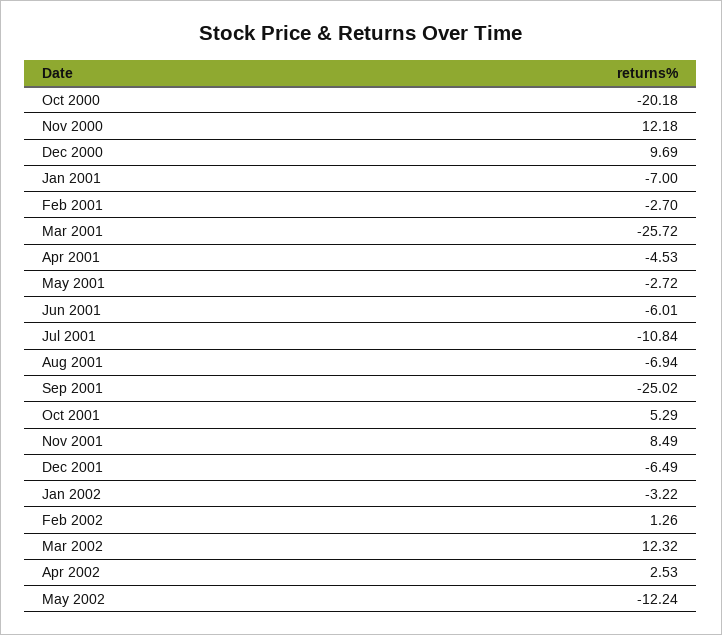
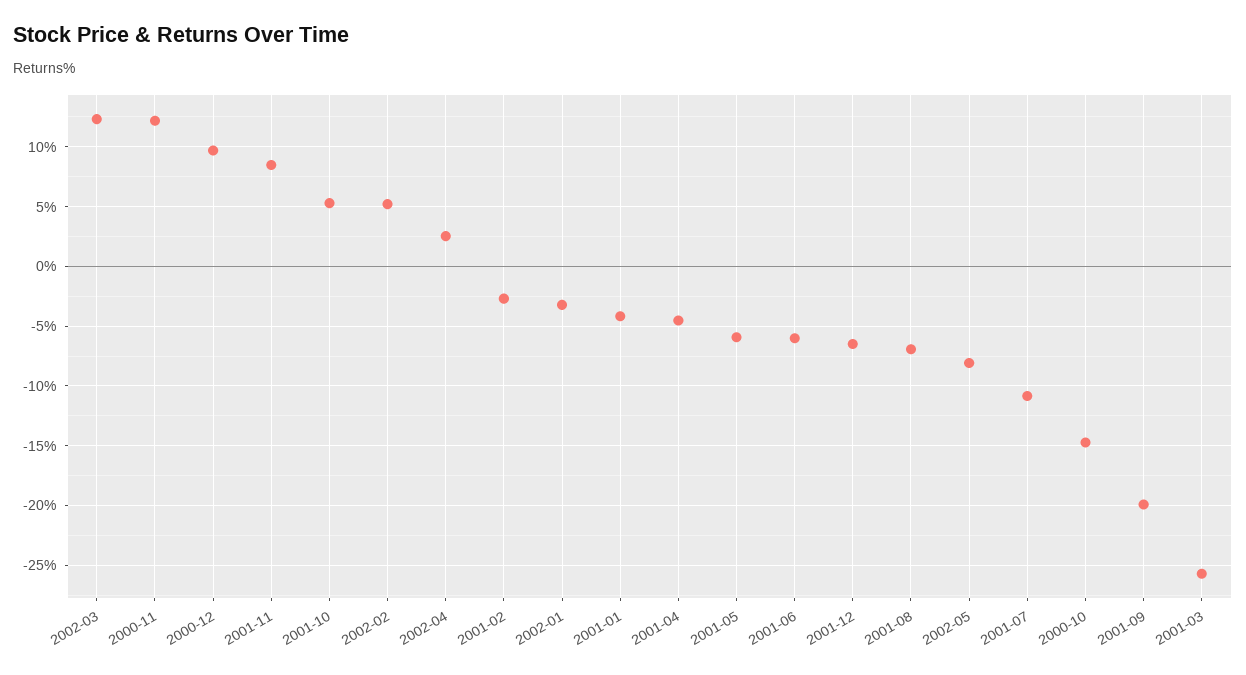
  {
-   "Oct 2000": -20.18,
+   "Oct 2000": -15,
    "Nov 2000": 12.18,
    "Dec 2000": 9.69,
-   "Jan 2001": -7,
+   "Jan 2001": -4,
    "Feb 2001": -2.7,
    "Mar 2001": -25.72,
    "Apr 2001": -4.53,
-   "May 2001": -2.72,
+   "May 2001": -6,
    "Jun 2001": -6.01,
    "Jul 2001": -10.84,
    "Aug 2001": -6.94,
-   "Sep 2001": -25.02,
+   "Sep 2001": -20,
    "Oct 2001": 5.29,
    "Nov 2001": 8.49,
    "Dec 2001": -6.49,
    "Jan 2002": -3.22,
-   "Feb 2002": 1.26,
+   "Feb 2002": 5,
    "Mar 2002": 12.32,
    "Apr 2002": 2.53,
-   "May 2002": -12.24
+   "May 2002": -8
  }

